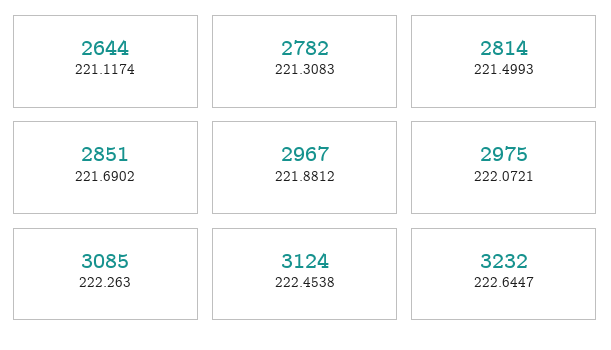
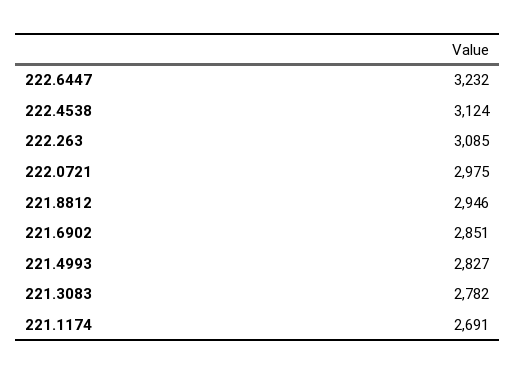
  {
-   "221.1174": 2644,
+   "221.1174": 2691,
    "221.3083": 2782,
-   "221.4993": 2814,
+   "221.4993": 2827,
    "221.6902": 2851,
-   "221.8812": 2967,
+   "221.8812": 2946,
    "222.0721": 2975,
    "222.263": 3085,
    "222.4538": 3124,
    "222.6447": 3232
  }

